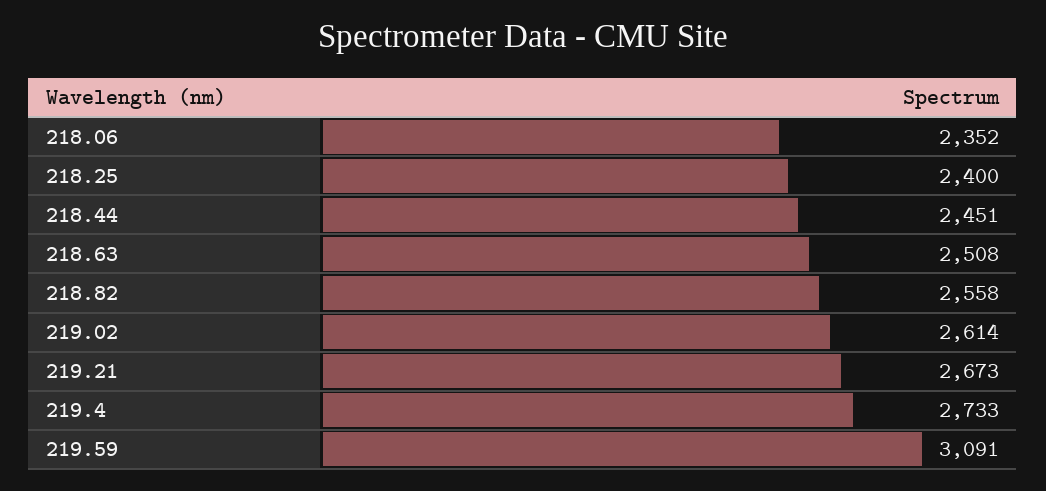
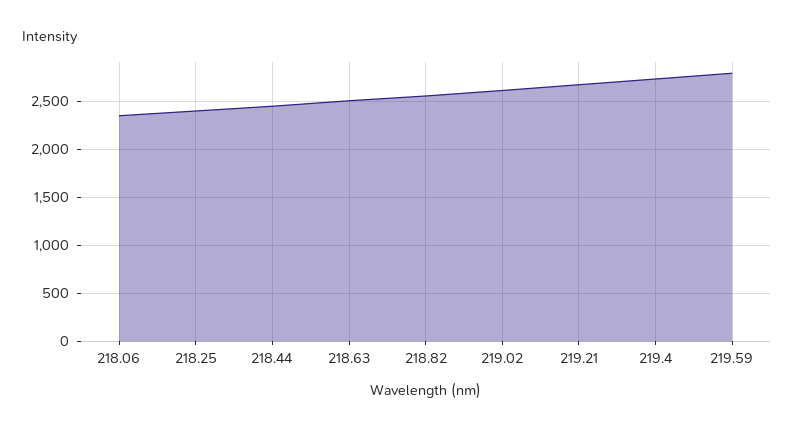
  {
    "218.06": 2352,
    "218.25": 2400,
    "218.44": 2451,
    "218.63": 2508,
    "218.82": 2558,
    "219.02": 2614,
    "219.21": 2673,
    "219.4": 2733,
-   "219.59": 3091
+   "219.59": 2800
  }

